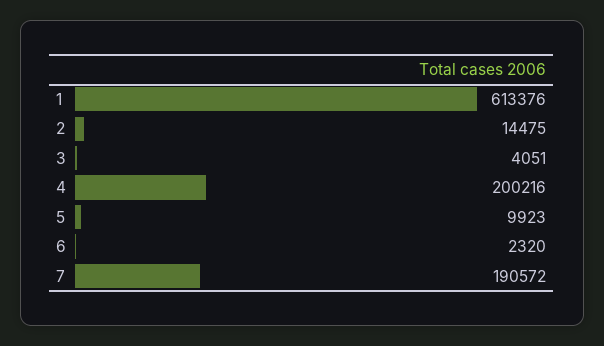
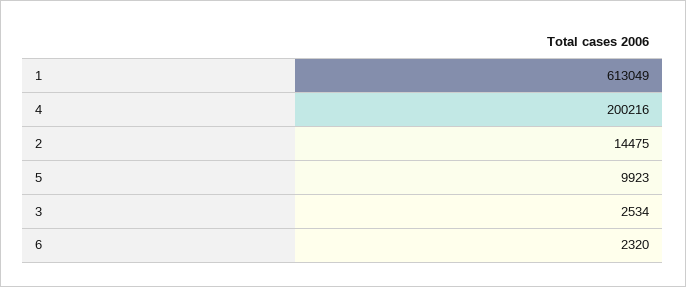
  {
-   "1": 613376,
+   "1": 613049,
    "2": 14475,
-   "3": 4051,
+   "3": 2534,
    "4": 200216,
    "5": 9923,
-   "6": 2320,
+   "6": 2320
-   "7": 190572
  }

